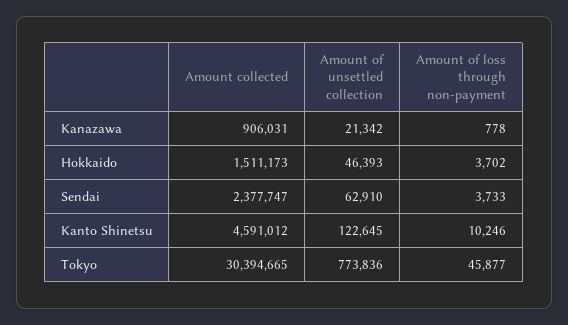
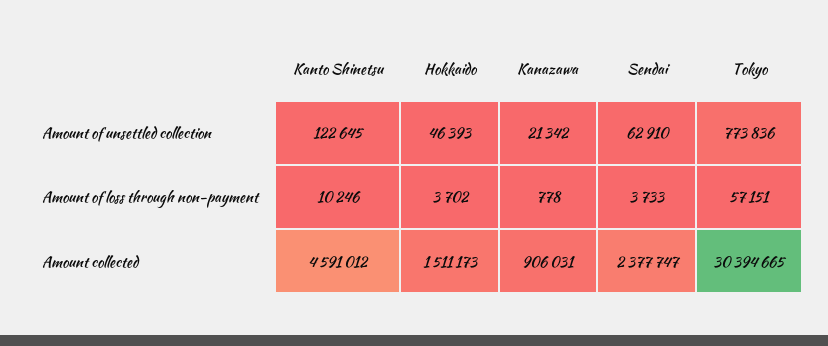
  {
    "Amount collected": {
      "Kanazawa": 906031,
      "Hokkaido": 1511173,
      "Sendai": 2377747,
      "Kanto Shinetsu": 4591012,
      "Tokyo": 30394665
    },
    "Amount of unsettled collection": {
      "Kanazawa": 21342,
      "Hokkaido": 46393,
      "Sendai": 62910,
      "Kanto Shinetsu": 122645,
      "Tokyo": 773836
    },
    "Amount of loss through non-payment": {
      "Kanazawa": 778,
      "Hokkaido": 3702,
      "Sendai": 3733,
      "Kanto Shinetsu": 10246,
-     "Tokyo": 45877
+     "Tokyo": 57151
    }
  }

